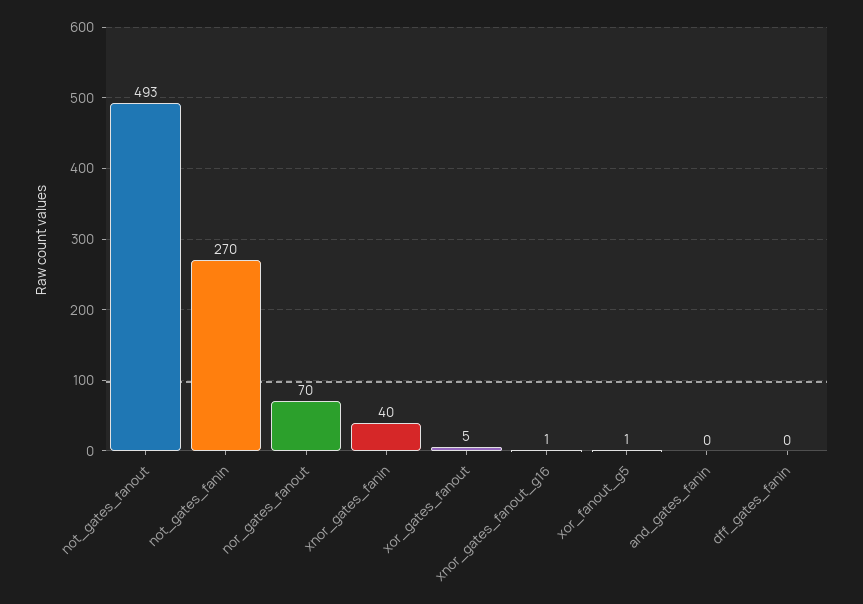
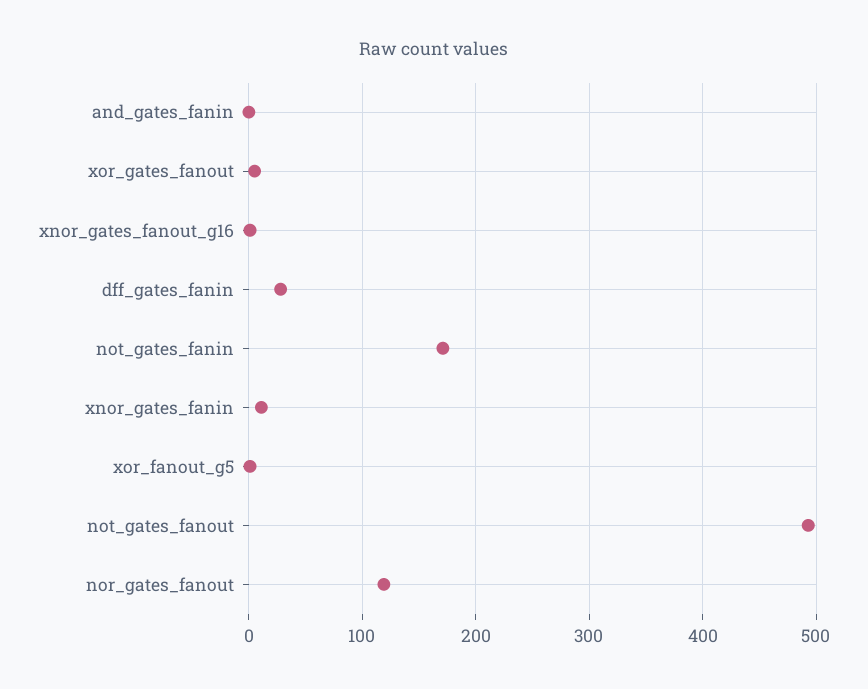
  {
    "not_gates_fanout": 493,
-   "not_gates_fanin": 270,
+   "not_gates_fanin": 170,
-   "nor_gates_fanout": 70,
+   "nor_gates_fanout": 120,
-   "xnor_gates_fanin": 40,
+   "xnor_gates_fanin": 10,
    "xor_gates_fanout": 5,
    "xnor_gates_fanout_g16": 1,
    "xor_fanout_g5": 1,
    "and_gates_fanin": 0,
-   "dff_gates_fanin": 0
+   "dff_gates_fanin": 30
  }

